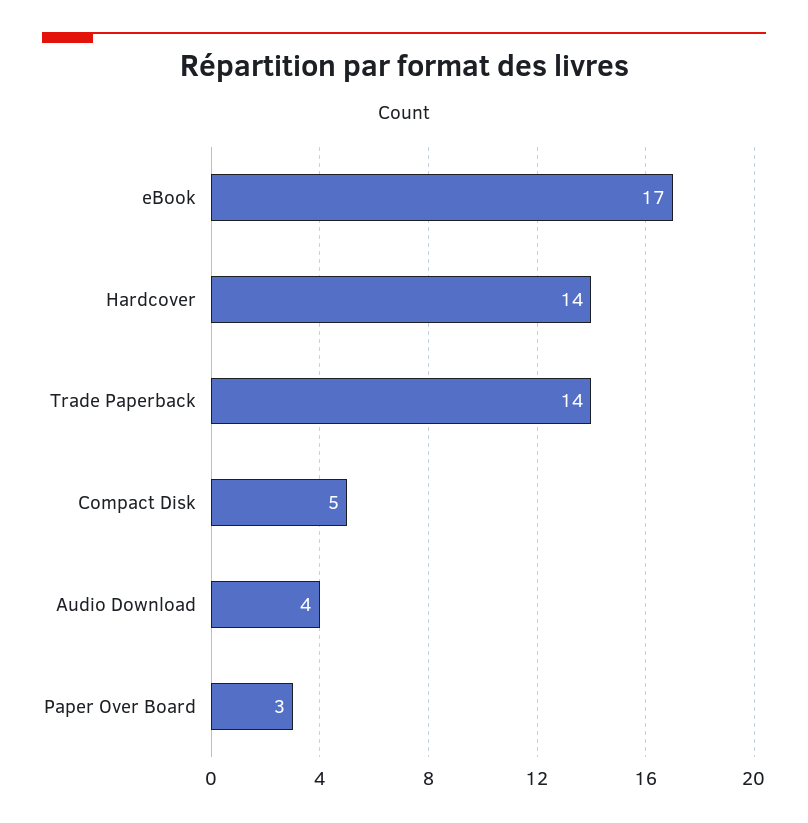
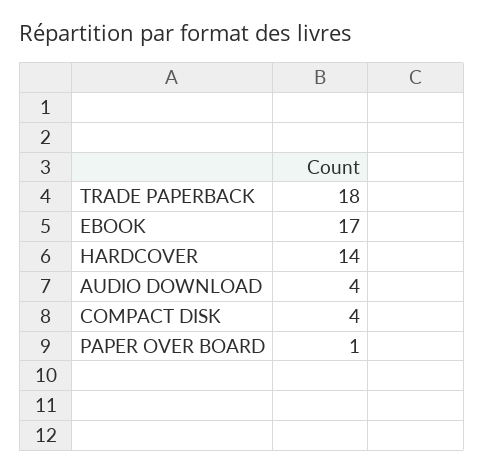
  {
    "eBook": 17,
    "Hardcover": 14,
-   "Trade Paperback": 14,
+   "Trade Paperback": 18,
-   "Compact Disk": 5,
+   "Compact Disk": 4,
    "Audio Download": 4,
-   "Paper Over Board": 3
+   "Paper Over Board": 1
  }

